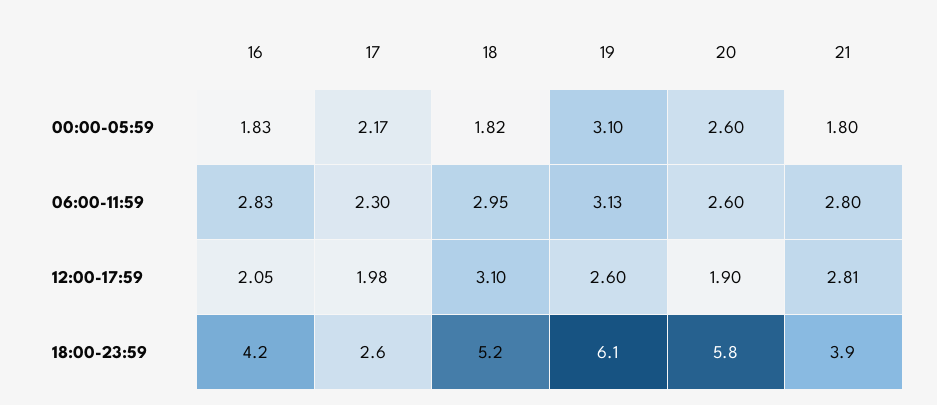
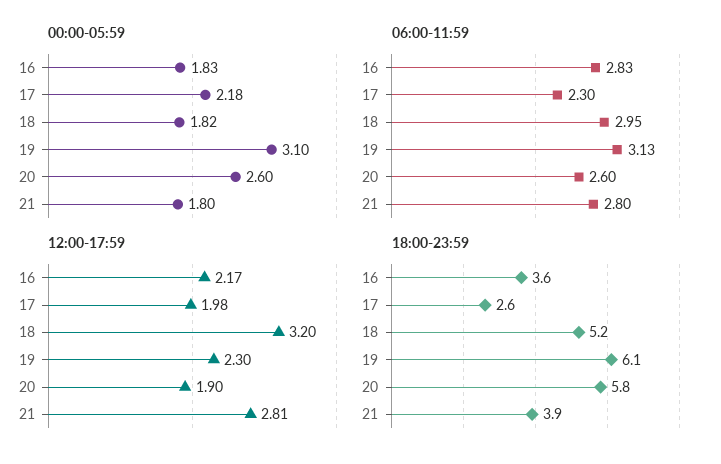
  {
    "00:00-05:59": {
      "16": 1.83,
-     "17": 2.17,
+     "17": 2.18,
      "18": 1.82,
      "19": 3.1,
      "20": 2.6,
      "21": 1.8
    },
    "06:00-11:59": {
      "16": 2.83,
      "17": 2.3,
      "18": 2.95,
      "19": 3.13,
      "20": 2.6,
      "21": 2.8
    },
    "12:00-17:59": {
-     "16": 2.05,
+     "16": 2.17,
      "17": 1.98,
-     "18": 3.1,
+     "18": 3.2,
-     "19": 2.6,
+     "19": 2.3,
      "20": 1.9,
      "21": 2.81
    },
    "18:00-23:59": {
-     "16": 4.2,
+     "16": 3.6,
      "17": 2.6,
      "18": 5.2,
      "19": 6.1,
      "20": 5.8,
      "21": 3.9
    }
  }

